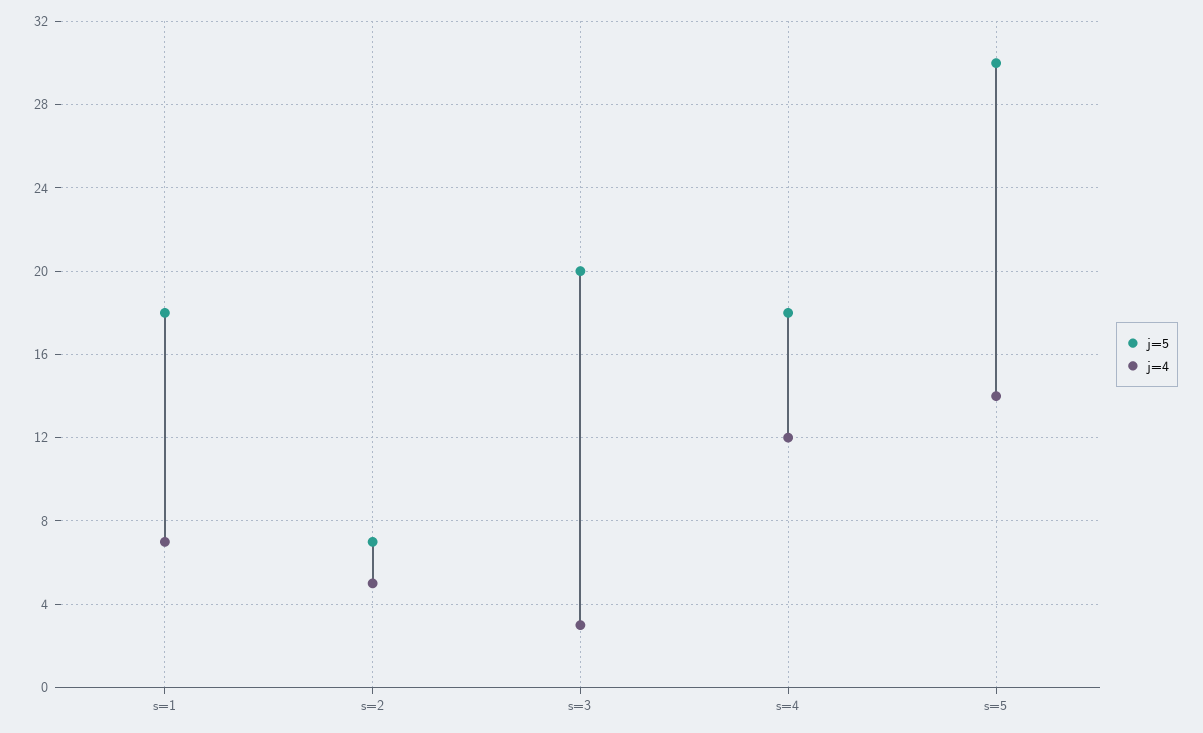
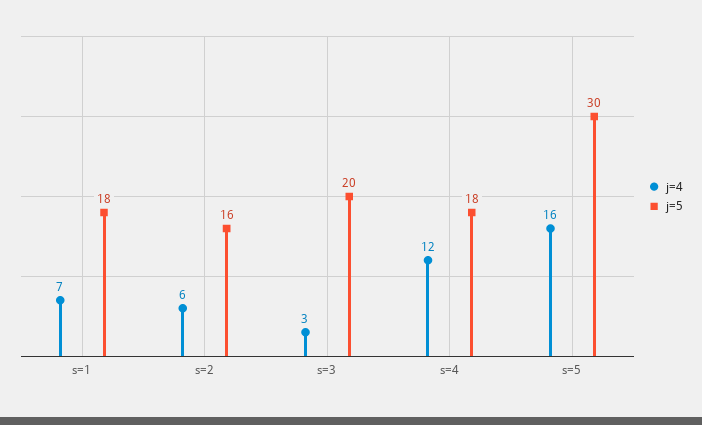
  {
    "j=5": {
      "s=1": 18,
-     "s=2": 7,
+     "s=2": 16,
      "s=3": 20,
      "s=4": 18,
      "s=5": 30
    },
    "j=4": {
      "s=1": 7,
-     "s=2": 5,
+     "s=2": 6,
      "s=3": 3,
      "s=4": 12,
-     "s=5": 14
+     "s=5": 16
    }
  }

